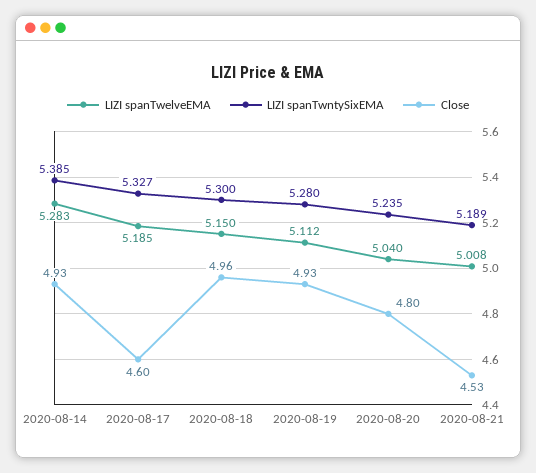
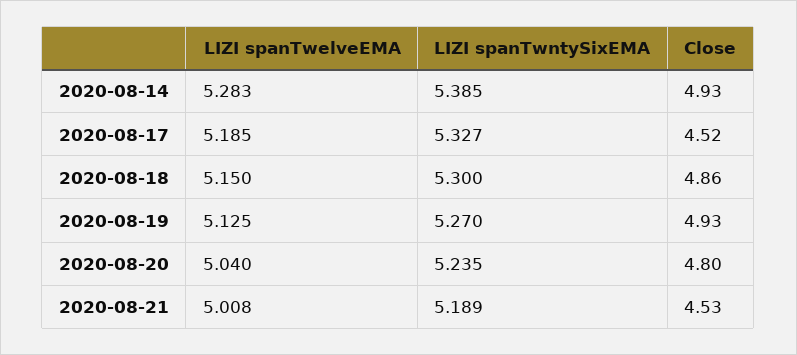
  {
    "LIZI spanTwelveEMA": {
      "2020-08-14": 5.283,
      "2020-08-17": 5.185,
      "2020-08-18": 5.15,
-     "2020-08-19": 5.112,
+     "2020-08-19": 5.125,
      "2020-08-20": 5.04,
      "2020-08-21": 5.008
    },
    "LIZI spanTwntySixEMA": {
      "2020-08-14": 5.385,
      "2020-08-17": 5.327,
      "2020-08-18": 5.3,
-     "2020-08-19": 5.28,
+     "2020-08-19": 5.27,
      "2020-08-20": 5.235,
      "2020-08-21": 5.189
    },
    "Close": {
      "2020-08-14": 4.93,
-     "2020-08-17": 4.6,
+     "2020-08-17": 4.52,
-     "2020-08-18": 4.96,
+     "2020-08-18": 4.86,
      "2020-08-19": 4.93,
      "2020-08-20": 4.8,
      "2020-08-21": 4.53
    }
  }

